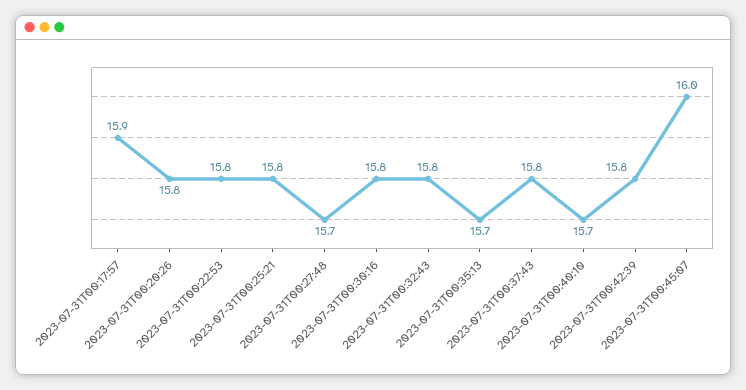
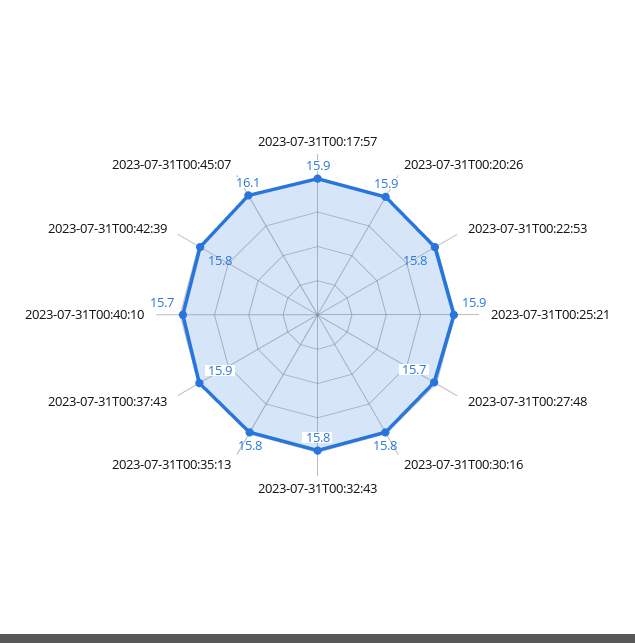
  {
    "2023-07-31T00:17:57": 15.9,
-   "2023-07-31T00:20:26": 15.8,
+   "2023-07-31T00:20:26": 15.9,
    "2023-07-31T00:22:53": 15.8,
-   "2023-07-31T00:25:21": 15.8,
+   "2023-07-31T00:25:21": 15.9,
    "2023-07-31T00:27:48": 15.7,
    "2023-07-31T00:30:16": 15.8,
    "2023-07-31T00:32:43": 15.8,
-   "2023-07-31T00:35:13": 15.7,
+   "2023-07-31T00:35:13": 15.8,
-   "2023-07-31T00:37:43": 15.8,
+   "2023-07-31T00:37:43": 15.9,
    "2023-07-31T00:40:10": 15.7,
    "2023-07-31T00:42:39": 15.8,
-   "2023-07-31T00:45:07": 16
+   "2023-07-31T00:45:07": 16.1
  }

